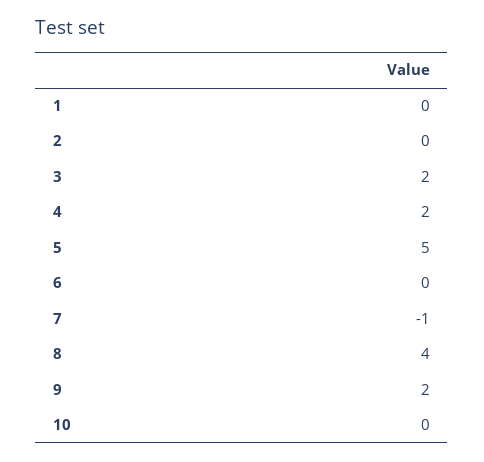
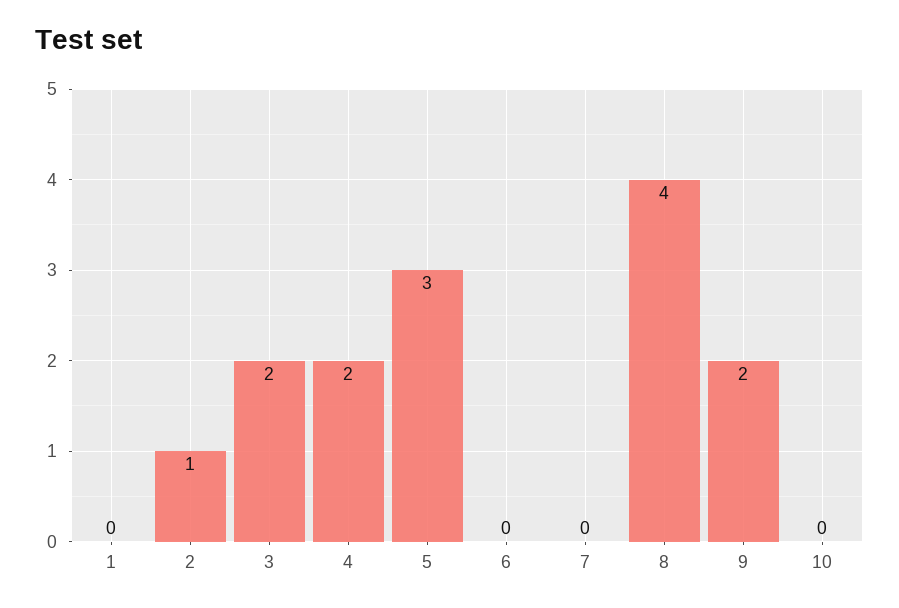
  {
    "1": 0,
-   "2": 0,
+   "2": 1,
    "3": 2,
    "4": 2,
-   "5": 5,
+   "5": 3,
    "6": 0,
-   "7": -1,
+   "7": 0,
    "8": 4,
    "9": 2,
    "10": 0
  }

